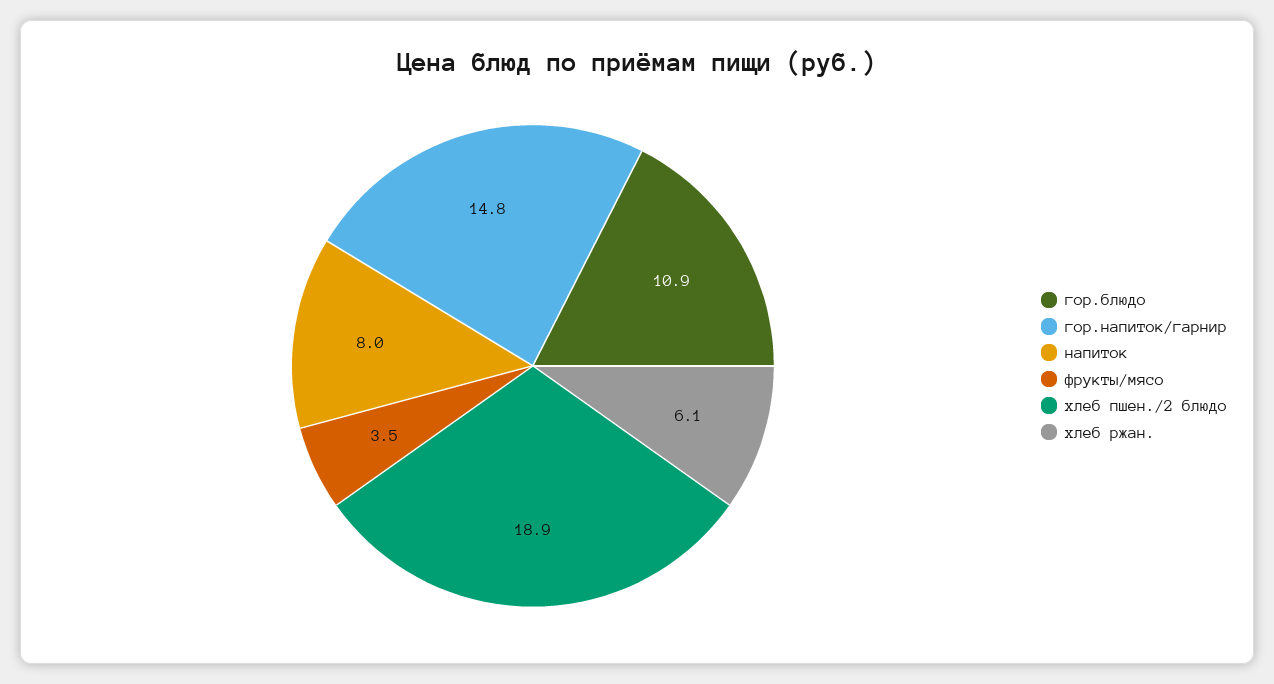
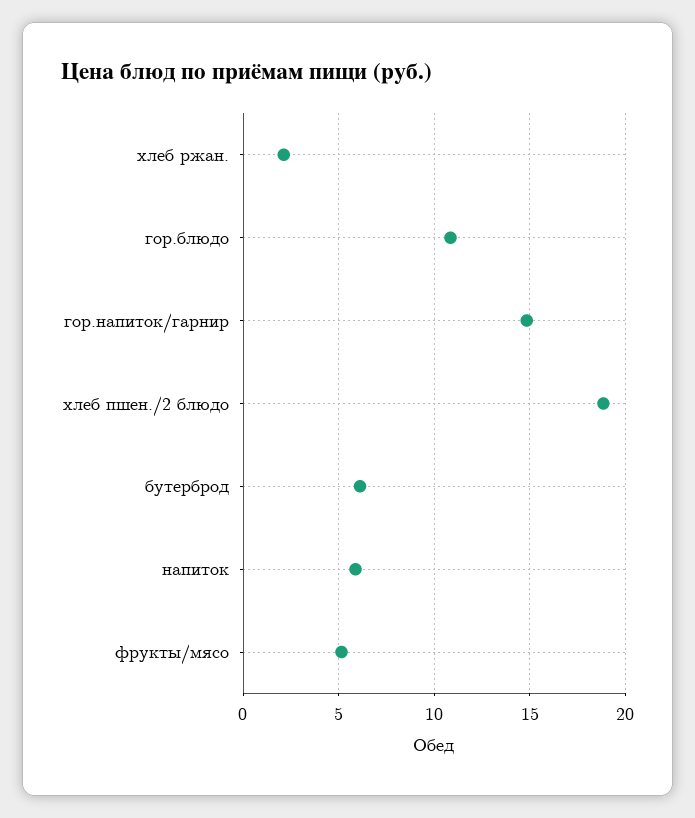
  {
    "гор.блюдо": 10.9,
    "гор.напиток/гарнир": 14.8,
-   "напиток": 8,
+   "напиток": 6,
-   "фрукты/мясо": 3.5,
+   "фрукты/мясо": 5,
    "хлеб пшен./2 блюдо": 18.9,
-   "хлеб ржан.": 6.1
+   "хлеб ржан.": 2,
+   "бутерброд": 6
  }

